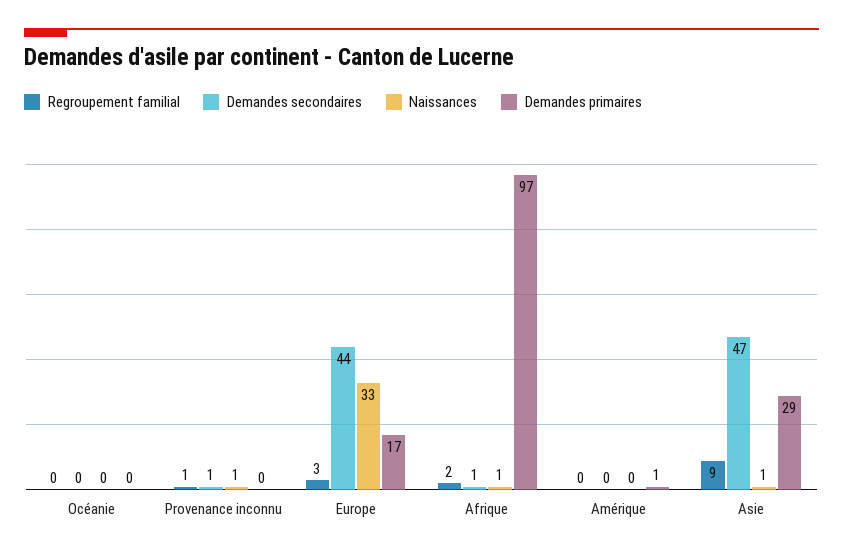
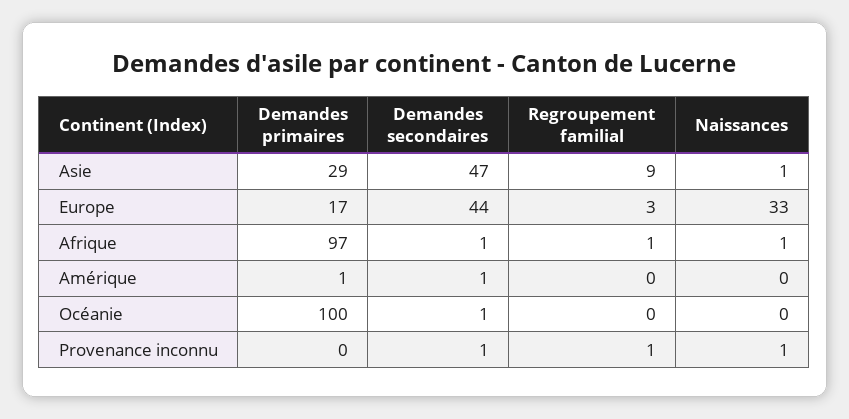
  {
    "Regroupement familial": {
      "Océanie": 0,
      "Provenance inconnu": 1,
      "Europe": 3,
-     "Afrique": 2,
+     "Afrique": 1,
      "Amérique": 0,
      "Asie": 9
    },
    "Demandes secondaires": {
-     "Océanie": 0,
+     "Océanie": 1,
      "Provenance inconnu": 1,
      "Europe": 44,
      "Afrique": 1,
-     "Amérique": 0,
+     "Amérique": 1,
      "Asie": 47
    },
    "Naissances": {
      "Océanie": 0,
      "Provenance inconnu": 1,
      "Europe": 33,
      "Afrique": 1,
      "Amérique": 0,
      "Asie": 1
    },
    "Demandes primaires": {
-     "Océanie": 0,
+     "Océanie": 100,
      "Provenance inconnu": 0,
      "Europe": 17,
      "Afrique": 97,
      "Amérique": 1,
      "Asie": 29
    }
  }

